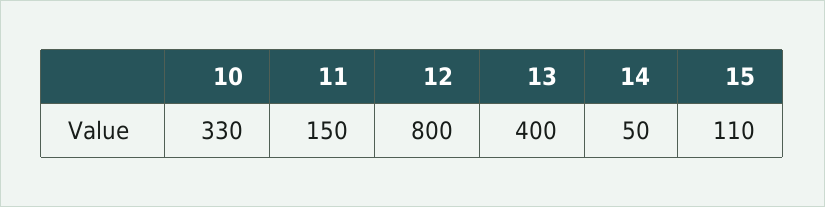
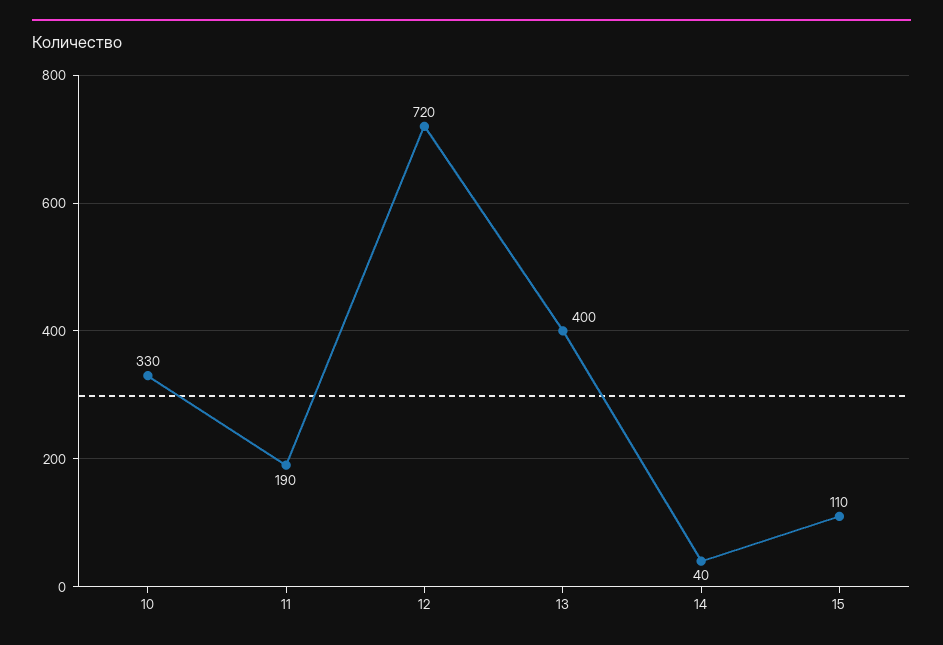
  {
    "10": 330,
-   "11": 150,
+   "11": 190,
-   "12": 800,
+   "12": 720,
    "13": 400,
-   "14": 50,
+   "14": 40,
    "15": 110
  }

